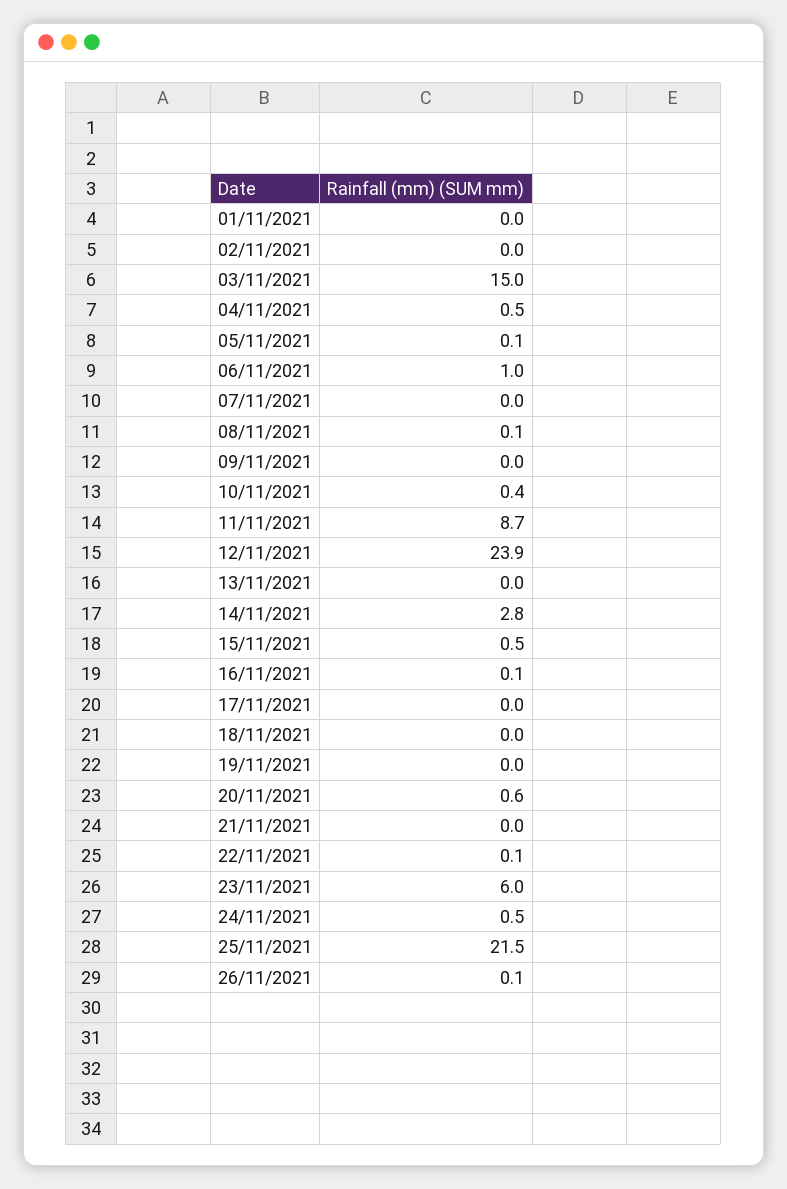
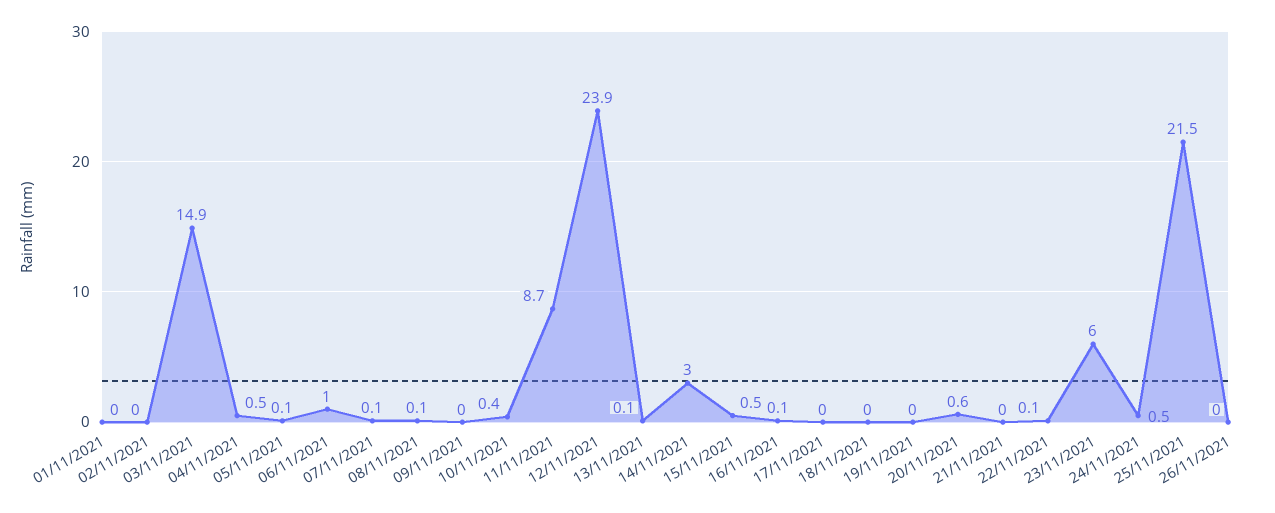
  {
    "01/11/2021": 0,
    "02/11/2021": 0,
-   "03/11/2021": 15,
+   "03/11/2021": 14.9,
    "04/11/2021": 0.5,
    "05/11/2021": 0.1,
    "06/11/2021": 1,
-   "07/11/2021": 0,
+   "07/11/2021": 0.1,
    "08/11/2021": 0.1,
    "09/11/2021": 0,
    "10/11/2021": 0.4,
    "11/11/2021": 8.7,
    "12/11/2021": 23.9,
-   "13/11/2021": 0,
+   "13/11/2021": 0.1,
-   "14/11/2021": 2.8,
+   "14/11/2021": 3,
    "15/11/2021": 0.5,
    "16/11/2021": 0.1,
    "17/11/2021": 0,
    "18/11/2021": 0,
    "19/11/2021": 0,
    "20/11/2021": 0.6,
    "21/11/2021": 0,
    "22/11/2021": 0.1,
    "23/11/2021": 6,
    "24/11/2021": 0.5,
    "25/11/2021": 21.5,
-   "26/11/2021": 0.1
+   "26/11/2021": 0
  }

